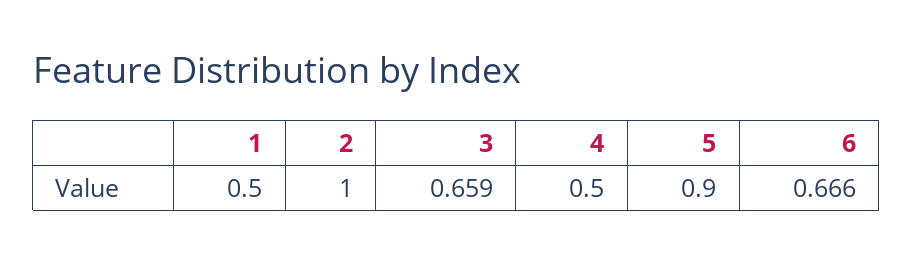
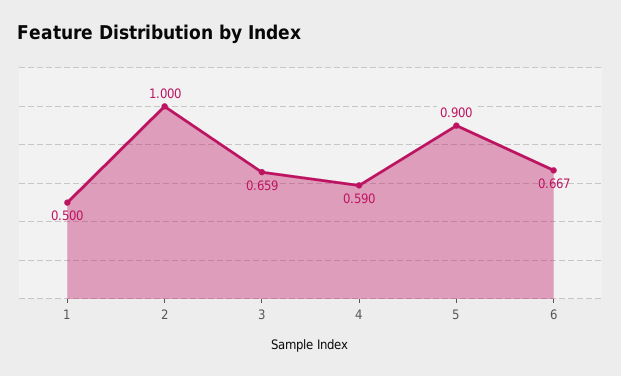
  {
    "1": 0.5,
    "2": 1,
    "3": 0.659,
-   "4": 0.5,
+   "4": 0.59,
    "5": 0.9,
-   "6": 0.666
+   "6": 0.667
  }

